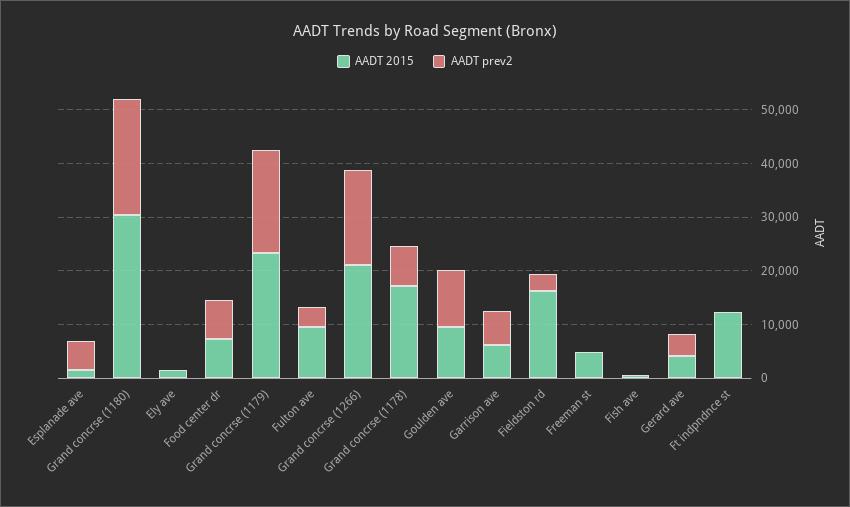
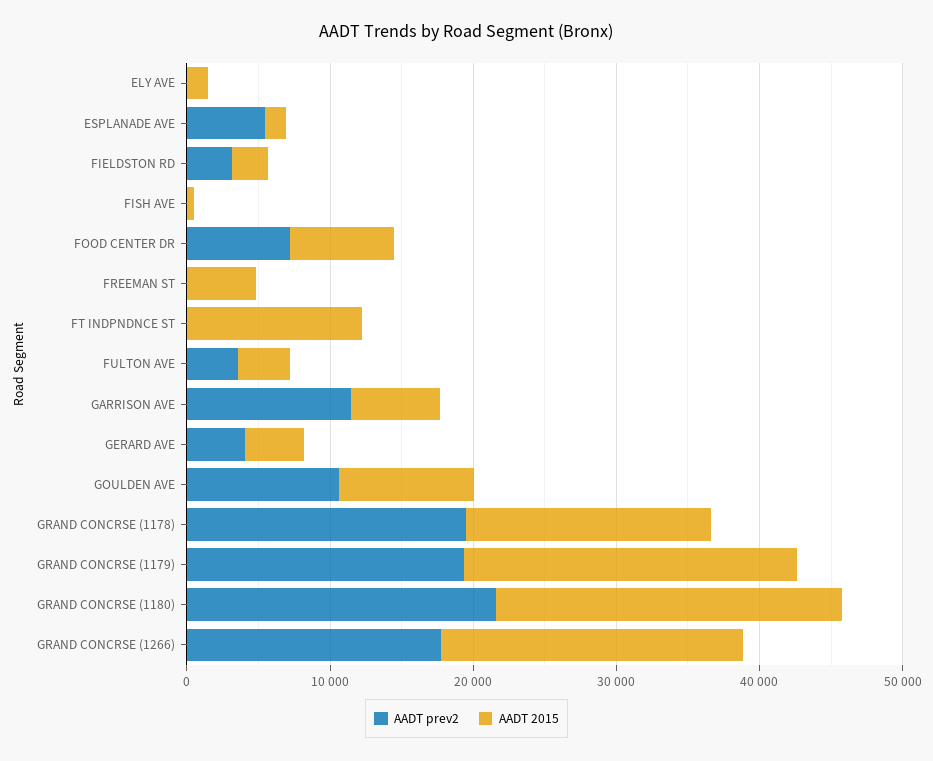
  {
    "AADT 2015": {
      "Esplanade ave": 2000,
-     "Grand concrse (1180)": 30000,
+     "Grand concrse (1180)": 24000,
      "Ely ave": 2000,
      "Food center dr": 8000,
      "Grand concrse (1179)": 24000,
-     "Fulton ave": 10000,
+     "Fulton ave": 4000,
      "Grand concrse (1266)": 22000,
      "Grand concrse (1178)": 18000,
      "Goulden ave": 10000,
      "Garrison ave": 6000,
-     "Fieldston rd": 16000,
+     "Fieldston rd": 2000,
      "Freeman st": 4000,
      "Fish ave": 0,
      "Gerard ave": 4000,
      "Ft indpndnce st": 12000
    },
    "AADT prev2": {
      "Esplanade ave": 6000,
      "Grand concrse (1180)": 22000,
      "Ely ave": 0,
      "Food center dr": 8000,
      "Grand concrse (1179)": 20000,
      "Fulton ave": 4000,
      "Grand concrse (1266)": 18000,
-     "Grand concrse (1178)": 8000,
+     "Grand concrse (1178)": 20000,
      "Goulden ave": 10000,
-     "Garrison ave": 6000,
+     "Garrison ave": 12000,
      "Fieldston rd": 4000,
      "Freeman st": 0,
      "Fish ave": 0,
      "Gerard ave": 4000,
      "Ft indpndnce st": 0
    }
  }

